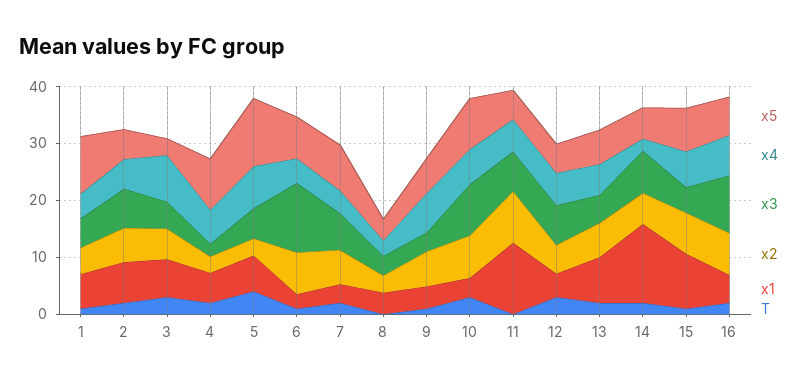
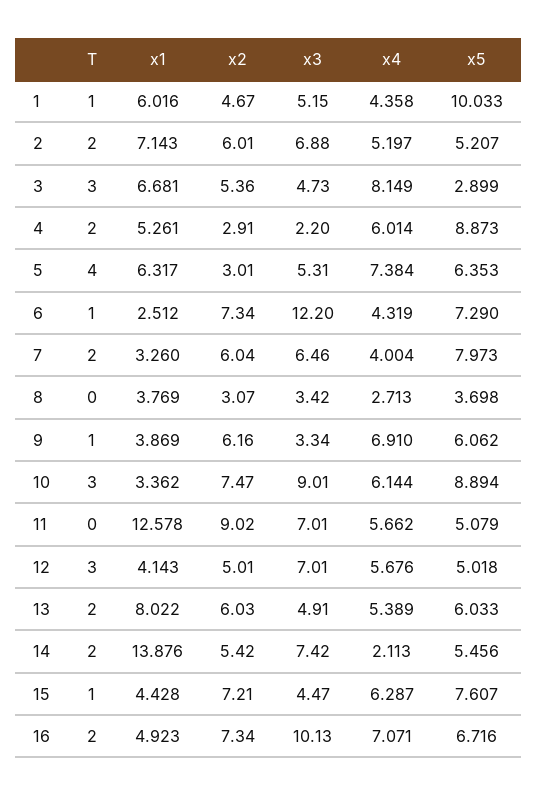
  {
    "x5": {
      "1": 10.033,
      "2": 5.207,
      "3": 2.899,
      "4": 8.873,
-     "5": 12,
+     "5": 6.353,
      "6": 7.29,
      "7": 7.973,
      "8": 3.698,
      "9": 6.062,
      "10": 8.894,
      "11": 5.079,
      "12": 5.018,
      "13": 6.033,
      "14": 5.456,
      "15": 7.607,
      "16": 6.716
    },
    "x4": {
      "1": 4.358,
      "2": 5.197,
      "3": 8.149,
      "4": 6.014,
      "5": 7.384,
      "6": 4.319,
      "7": 4.004,
      "8": 2.713,
      "9": 6.91,
      "10": 6.144,
      "11": 5.662,
      "12": 5.676,
      "13": 5.389,
      "14": 2.113,
      "15": 6.287,
      "16": 7.071
    },
    "x3": {
      "1": 5.15,
      "2": 6.88,
      "3": 4.73,
      "4": 2.2,
      "5": 5.31,
      "6": 12.2,
      "7": 6.46,
      "8": 3.42,
      "9": 3.34,
      "10": 9.01,
      "11": 7.01,
      "12": 7.01,
      "13": 4.91,
      "14": 7.42,
      "15": 4.47,
      "16": 10.13
    },
    "x2": {
      "1": 4.67,
      "2": 6.01,
      "3": 5.36,
      "4": 2.91,
      "5": 3.01,
      "6": 7.34,
      "7": 6.04,
      "8": 3.07,
      "9": 6.16,
      "10": 7.47,
      "11": 9.02,
      "12": 5.01,
      "13": 6.03,
      "14": 5.42,
      "15": 7.21,
      "16": 7.34
    },
    "x1": {
      "1": 6.016,
      "2": 7.143,
      "3": 6.681,
      "4": 5.261,
      "5": 6.317,
      "6": 2.512,
      "7": 3.26,
      "8": 3.769,
      "9": 3.869,
      "10": 3.362,
      "11": 12.578,
      "12": 4.143,
      "13": 8.022,
      "14": 13.876,
-     "15": 10,
+     "15": 4.428,
      "16": 4.923
    },
    "T": {
      "1": 1,
      "2": 2,
      "3": 3,
      "4": 2,
      "5": 4,
      "6": 1,
      "7": 2,
      "8": 0,
      "9": 1,
      "10": 3,
      "11": 0,
      "12": 3,
      "13": 2,
      "14": 2,
      "15": 1,
      "16": 2
    }
  }

